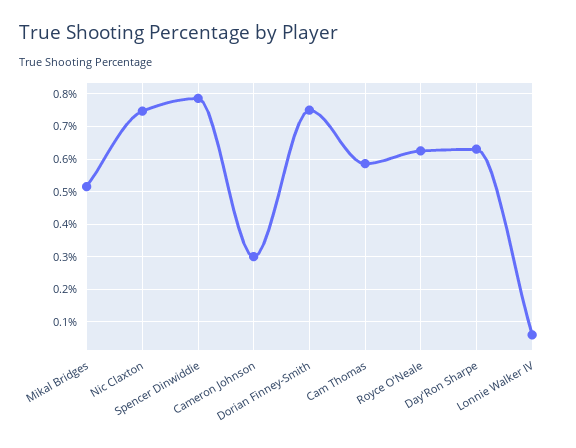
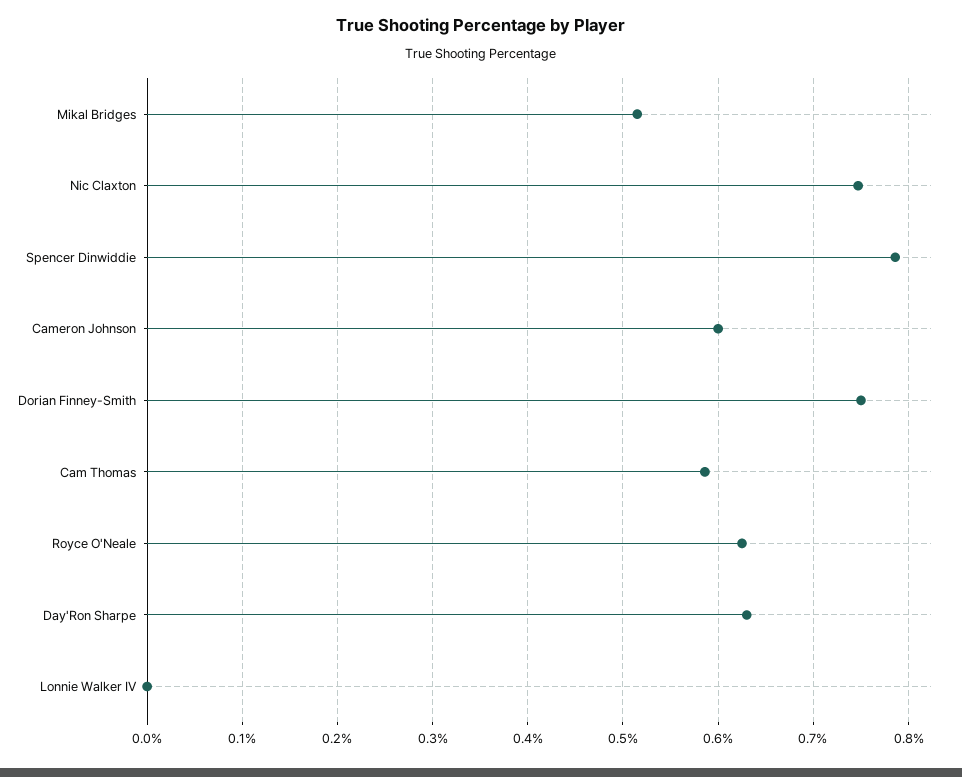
  {
    "Mikal Bridges": 0.52,
    "Nic Claxton": 0.75,
    "Spencer Dinwiddie": 0.79,
-   "Cameron Johnson": 0.3,
+   "Cameron Johnson": 0.6,
    "Dorian Finney-Smith": 0.75,
    "Cam Thomas": 0.59,
    "Royce O'Neale": 0.63,
    "Day'Ron Sharpe": 0.63,
-   "Lonnie Walker IV": 0.06
+   "Lonnie Walker IV": 0
  }

